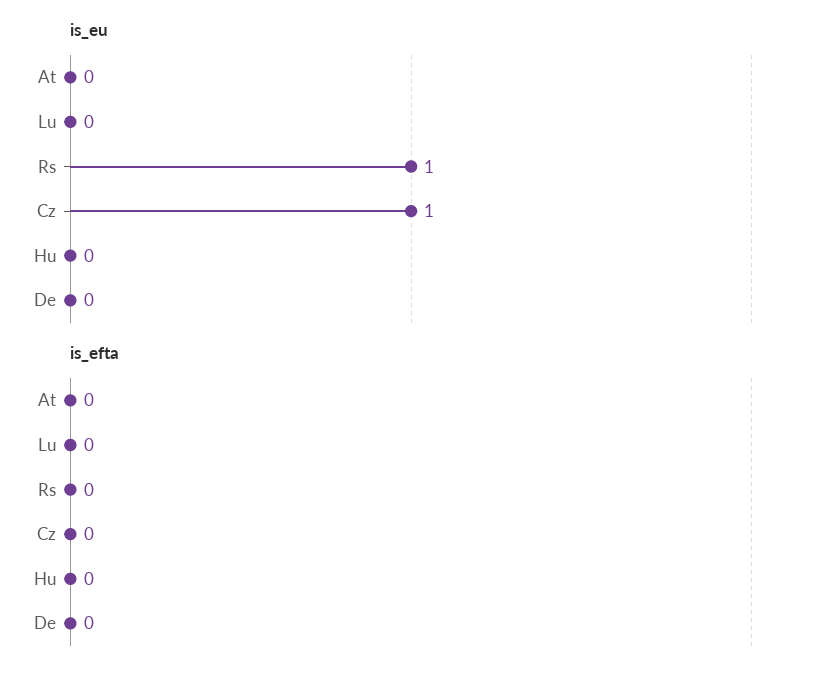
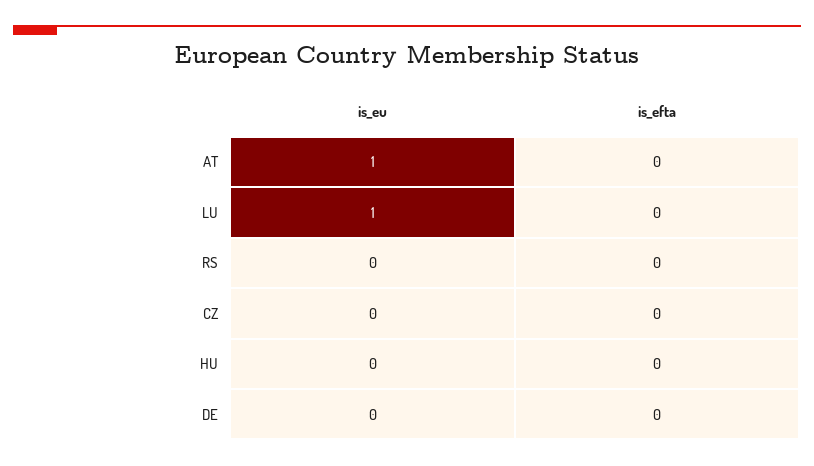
  {
    "is_eu": {
-     "At": 0,
+     "At": 1,
-     "Lu": 0,
+     "Lu": 1,
-     "Rs": 1,
+     "Rs": 0,
-     "Cz": 1,
+     "Cz": 0,
      "Hu": 0,
      "De": 0
    },
    "is_efta": {
      "At": 0,
      "Lu": 0,
      "Rs": 0,
      "Cz": 0,
      "Hu": 0,
      "De": 0
    }
  }

